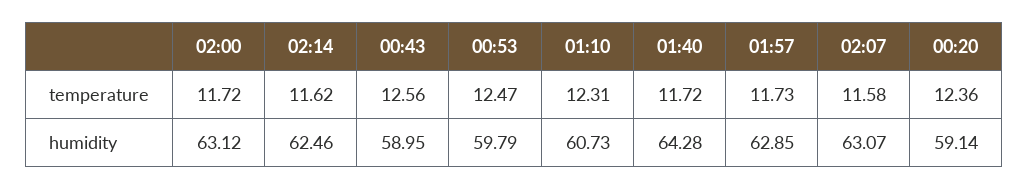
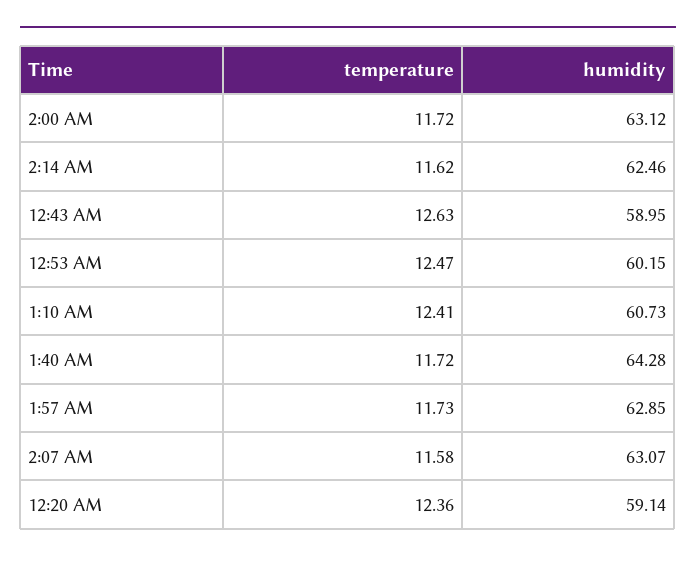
  {
    "02:00": {
      "temperature": 11.72,
      "humidity": 63.12
    },
    "02:14": {
      "temperature": 11.62,
      "humidity": 62.46
    },
    "00:43": {
-     "temperature": 12.56,
+     "temperature": 12.63,
      "humidity": 58.95
    },
    "00:53": {
      "temperature": 12.47,
-     "humidity": 59.79
+     "humidity": 60.15
    },
    "01:10": {
-     "temperature": 12.31,
+     "temperature": 12.41,
      "humidity": 60.73
    },
    "01:40": {
      "temperature": 11.72,
      "humidity": 64.28
    },
    "01:57": {
      "temperature": 11.73,
      "humidity": 62.85
    },
    "02:07": {
      "temperature": 11.58,
      "humidity": 63.07
    },
    "00:20": {
      "temperature": 12.36,
      "humidity": 59.14
    }
  }

